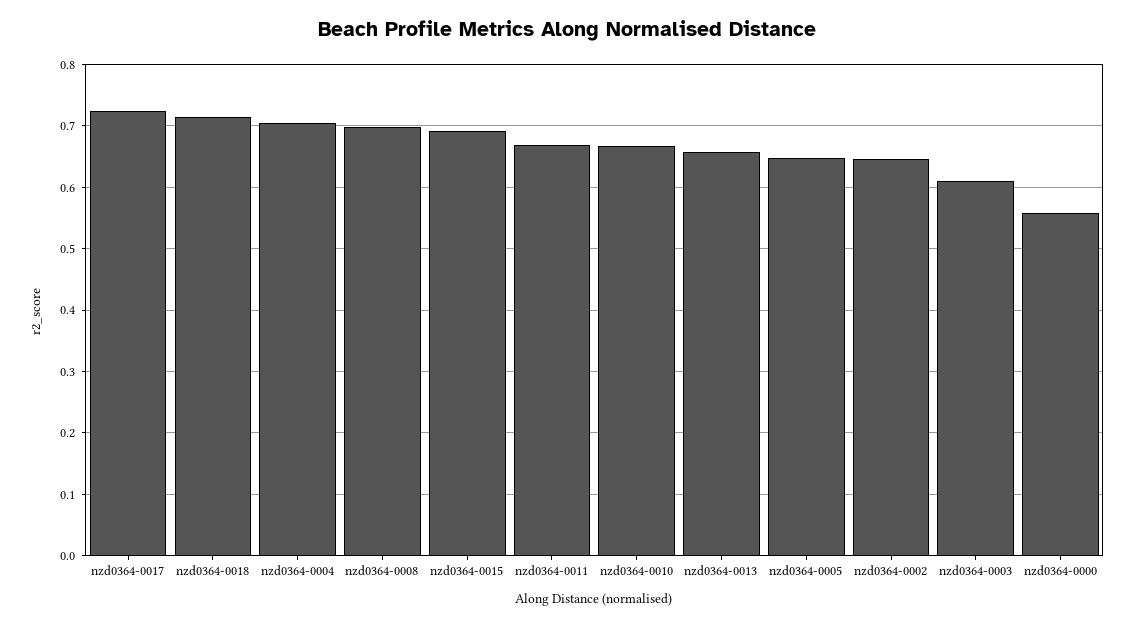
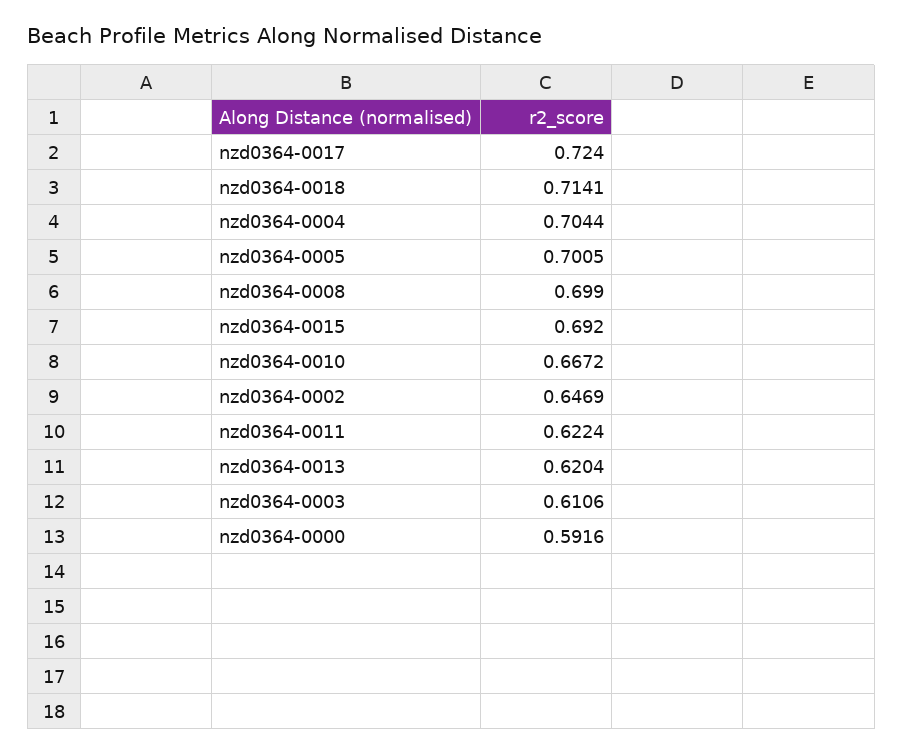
  {
    "nzd0364-0017": 0.724,
    "nzd0364-0018": 0.7141,
    "nzd0364-0004": 0.7044,
    "nzd0364-0008": 0.699,
    "nzd0364-0015": 0.692,
-   "nzd0364-0011": 0.67,
+   "nzd0364-0011": 0.6224,
    "nzd0364-0010": 0.6672,
-   "nzd0364-0013": 0.66,
+   "nzd0364-0013": 0.6204,
-   "nzd0364-0005": 0.65,
+   "nzd0364-0005": 0.7005,
    "nzd0364-0002": 0.6469,
    "nzd0364-0003": 0.6106,
-   "nzd0364-0000": 0.56
+   "nzd0364-0000": 0.5916
  }

